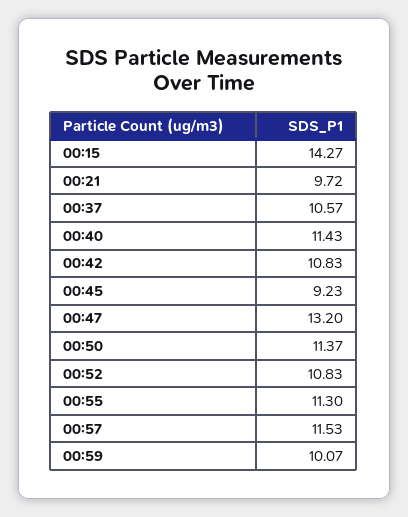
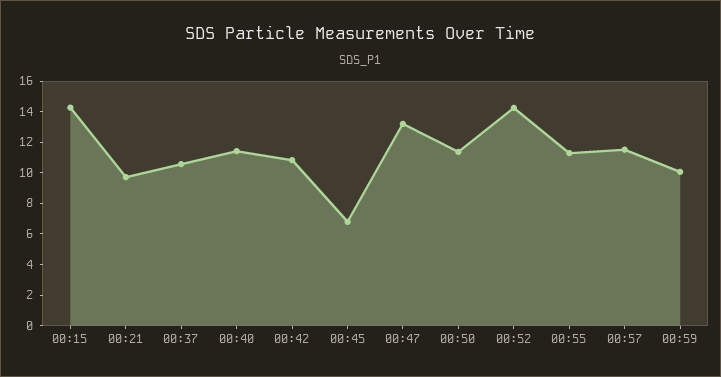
  {
    "00:15": 14.27,
    "00:21": 9.72,
    "00:37": 10.57,
    "00:40": 11.43,
    "00:42": 10.83,
-   "00:45": 9.23,
+   "00:45": 7,
    "00:47": 13.2,
    "00:50": 11.37,
-   "00:52": 10.83,
+   "00:52": 14,
    "00:55": 11.3,
    "00:57": 11.53,
    "00:59": 10.07
  }

